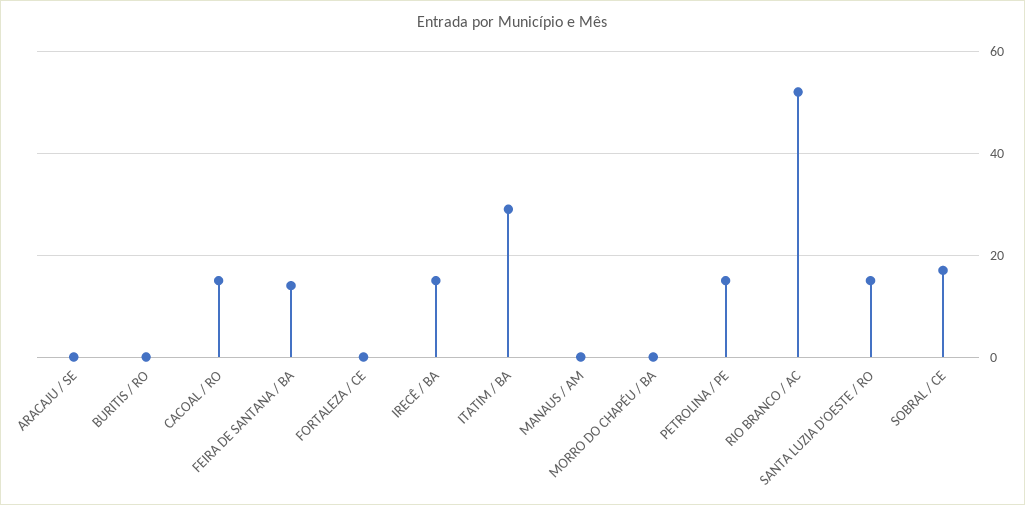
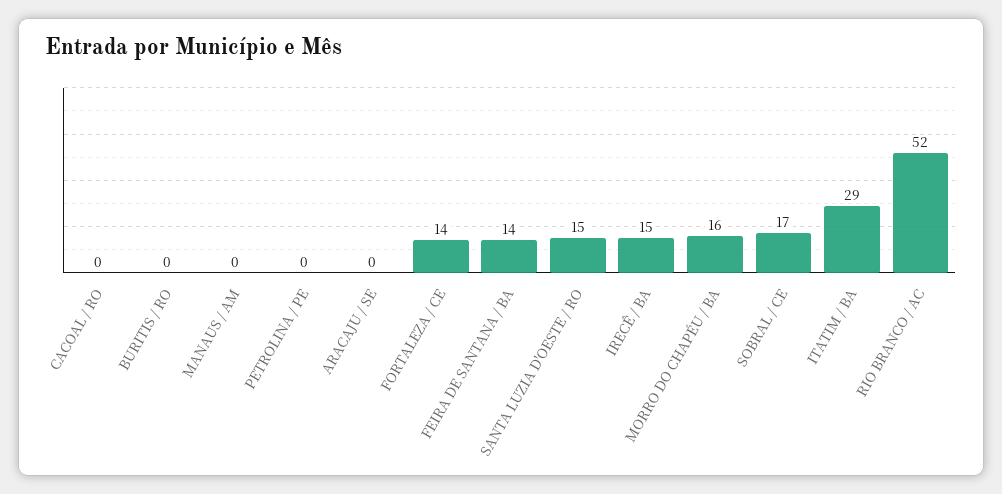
  {
    "ARACAJU / SE": 0,
    "BURITIS / RO": 0,
-   "CACOAL / RO": 15,
+   "CACOAL / RO": 0,
    "FEIRA DE SANTANA / BA": 14,
-   "FORTALEZA / CE": 0,
+   "FORTALEZA / CE": 14,
    "IRECÊ / BA": 15,
    "ITATIM / BA": 29,
    "MANAUS / AM": 0,
-   "MORRO DO CHAPÉU / BA": 0,
+   "MORRO DO CHAPÉU / BA": 16,
-   "PETROLINA / PE": 15,
+   "PETROLINA / PE": 0,
    "RIO BRANCO / AC": 52,
    "SANTA LUZIA D'OESTE / RO": 15,
    "SOBRAL / CE": 17
  }

